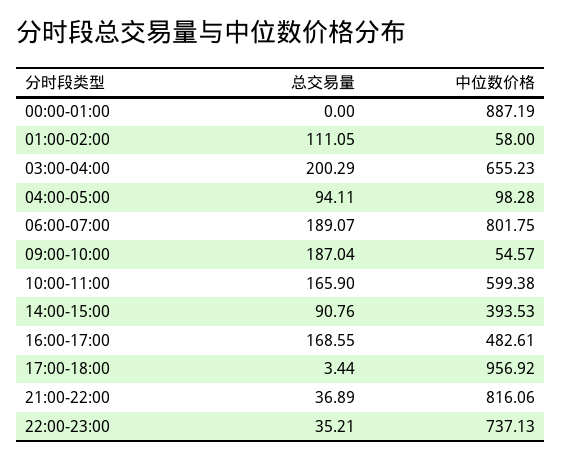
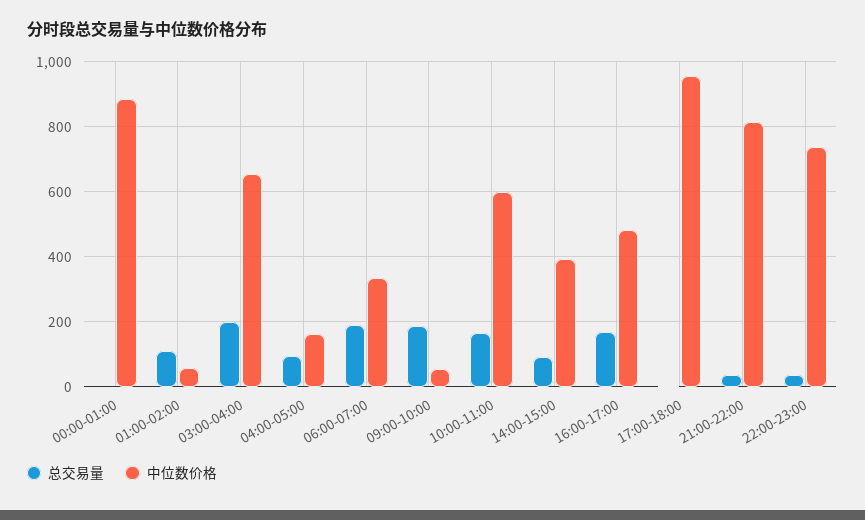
  {
    "总交易量": {
      "00:00-01:00": 0,
      "01:00-02:00": 111.05,
      "03:00-04:00": 200.29,
      "04:00-05:00": 94.11,
      "06:00-07:00": 189.07,
      "09:00-10:00": 187.04,
      "10:00-11:00": 165.9,
      "14:00-15:00": 90.76,
      "16:00-17:00": 168.55,
      "17:00-18:00": 3.44,
      "21:00-22:00": 36.89,
      "22:00-23:00": 35.21
    },
    "中位数价格": {
      "00:00-01:00": 887.19,
      "01:00-02:00": 58,
      "03:00-04:00": 655.23,
-     "04:00-05:00": 98.28,
+     "04:00-05:00": 160,
-     "06:00-07:00": 801.75,
+     "06:00-07:00": 340,
      "09:00-10:00": 54.57,
      "10:00-11:00": 599.38,
      "14:00-15:00": 393.53,
      "16:00-17:00": 482.61,
      "17:00-18:00": 956.92,
      "21:00-22:00": 816.06,
      "22:00-23:00": 737.13
    }
  }

